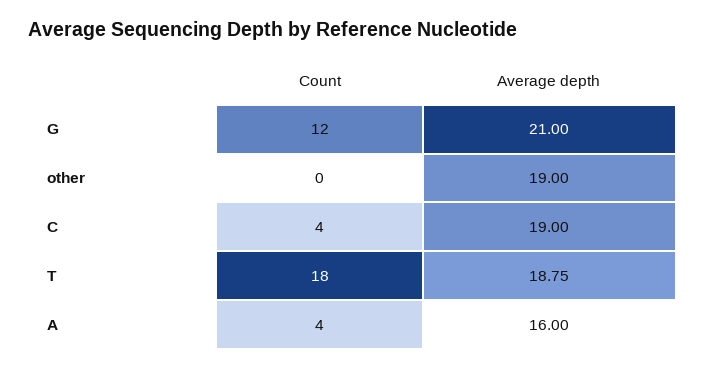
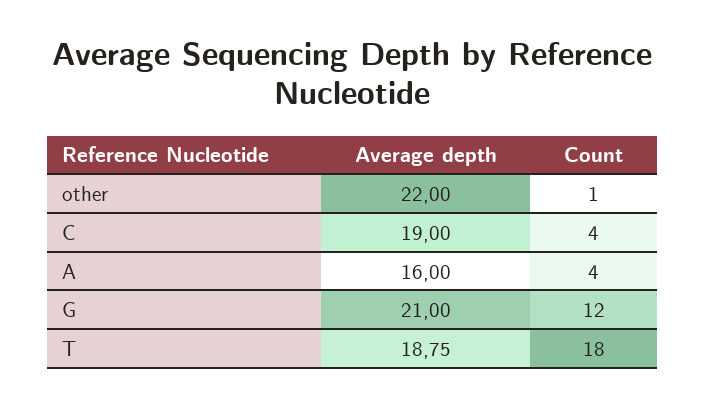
  {
    "Count": {
      "G": 12,
-     "other": 0,
+     "other": 1,
      "C": 4,
      "T": 18,
      "A": 4
    },
    "Average depth": {
      "G": 21,
-     "other": 19,
+     "other": 22,
      "C": 19,
      "T": 18.75,
      "A": 16
    }
  }

